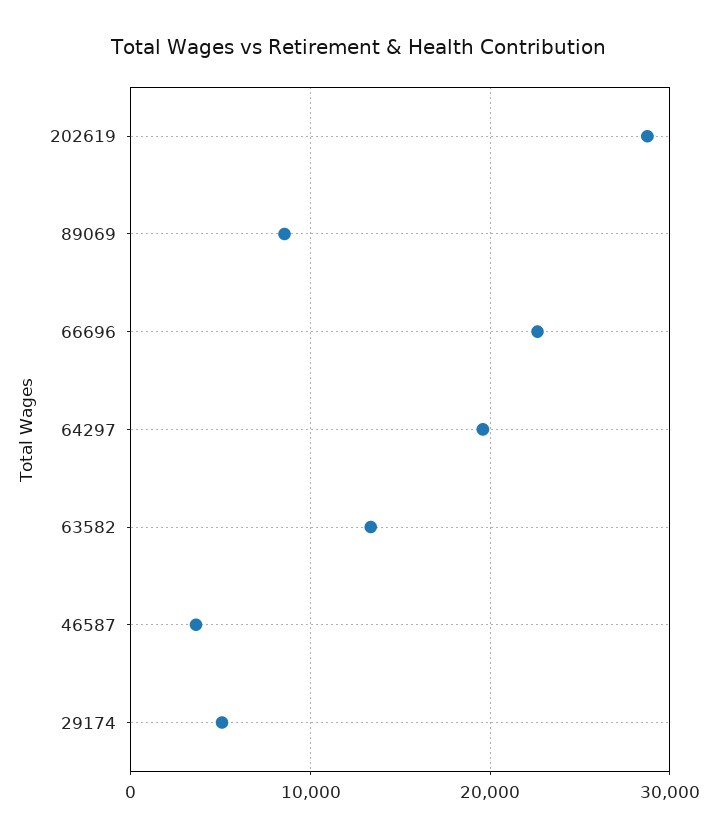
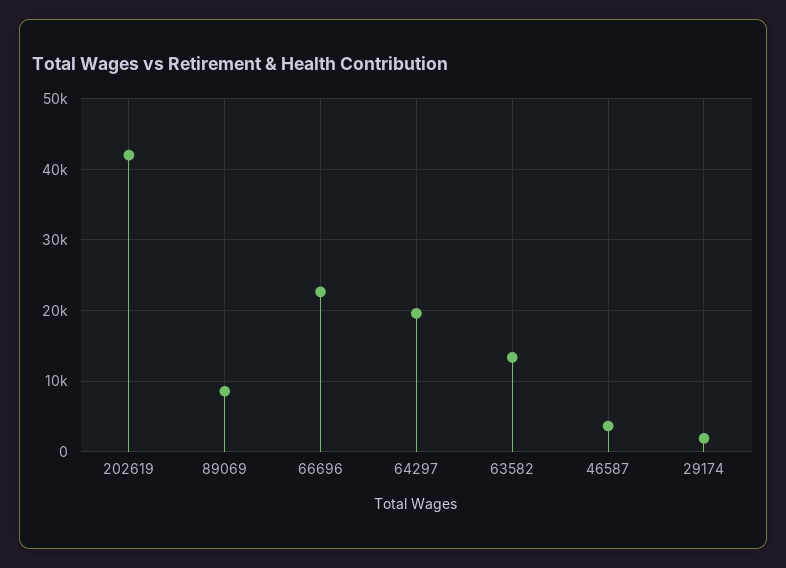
  {
-   "202619": 29000,
+   "202619": 42000,
    "89069": 9000,
    "66696": 23000,
    "64297": 20000,
    "63582": 13000,
    "46587": 4000,
-   "29174": 5000
+   "29174": 2000
  }

